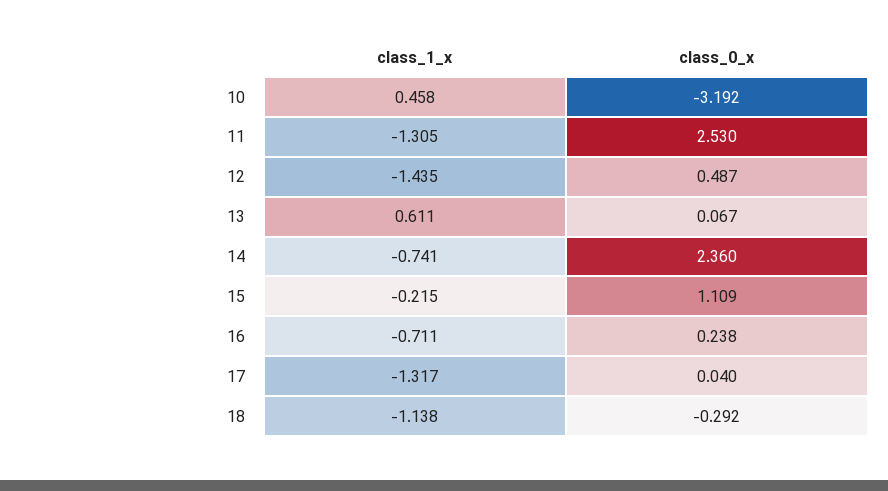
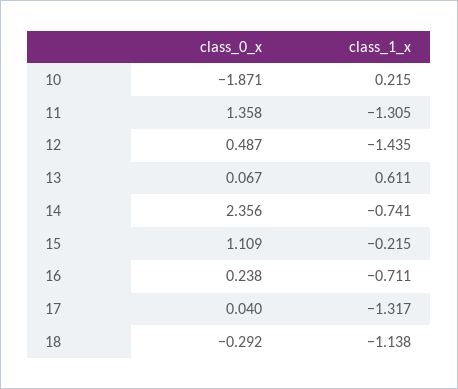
  {
    "class_1_x": {
-     "10": 0.458,
+     "10": 0.215,
      "11": -1.305,
      "12": -1.435,
      "13": 0.611,
      "14": -0.741,
      "15": -0.215,
      "16": -0.711,
      "17": -1.317,
      "18": -1.138
    },
    "class_0_x": {
-     "10": -3.192,
+     "10": -1.871,
-     "11": 2.53,
+     "11": 1.358,
      "12": 0.487,
      "13": 0.067,
-     "14": 2.36,
+     "14": 2.356,
      "15": 1.109,
      "16": 0.238,
      "17": 0.04,
      "18": -0.292
    }
  }

